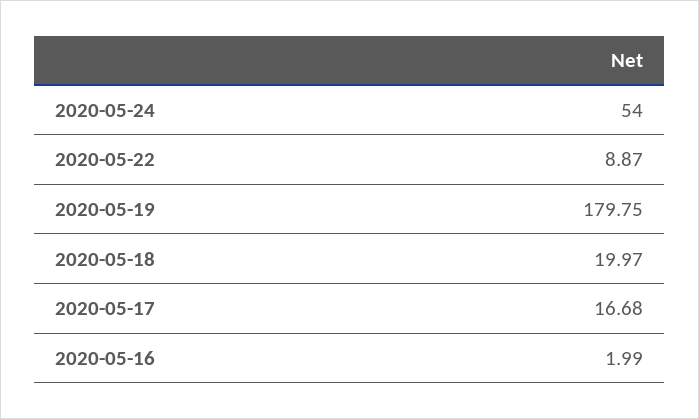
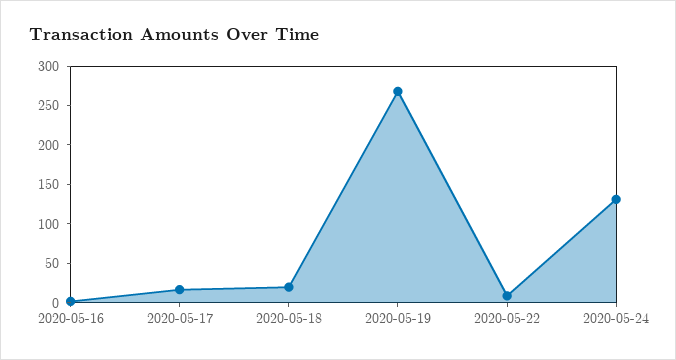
  {
-   "2020-05-24": 54,
+   "2020-05-24": 125,
    "2020-05-22": 8.87,
-   "2020-05-19": 179.75,
+   "2020-05-19": 275,
    "2020-05-18": 19.97,
    "2020-05-17": 16.68,
    "2020-05-16": 1.99
  }

